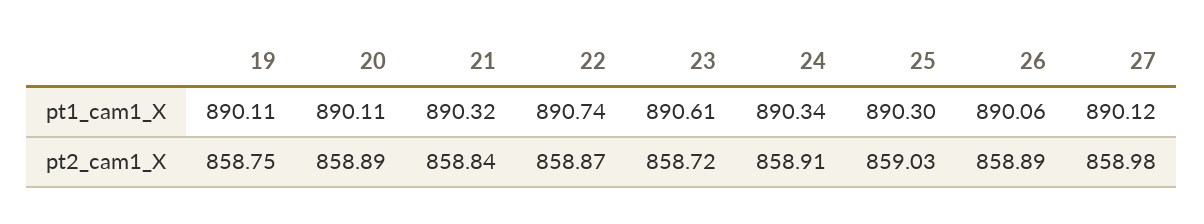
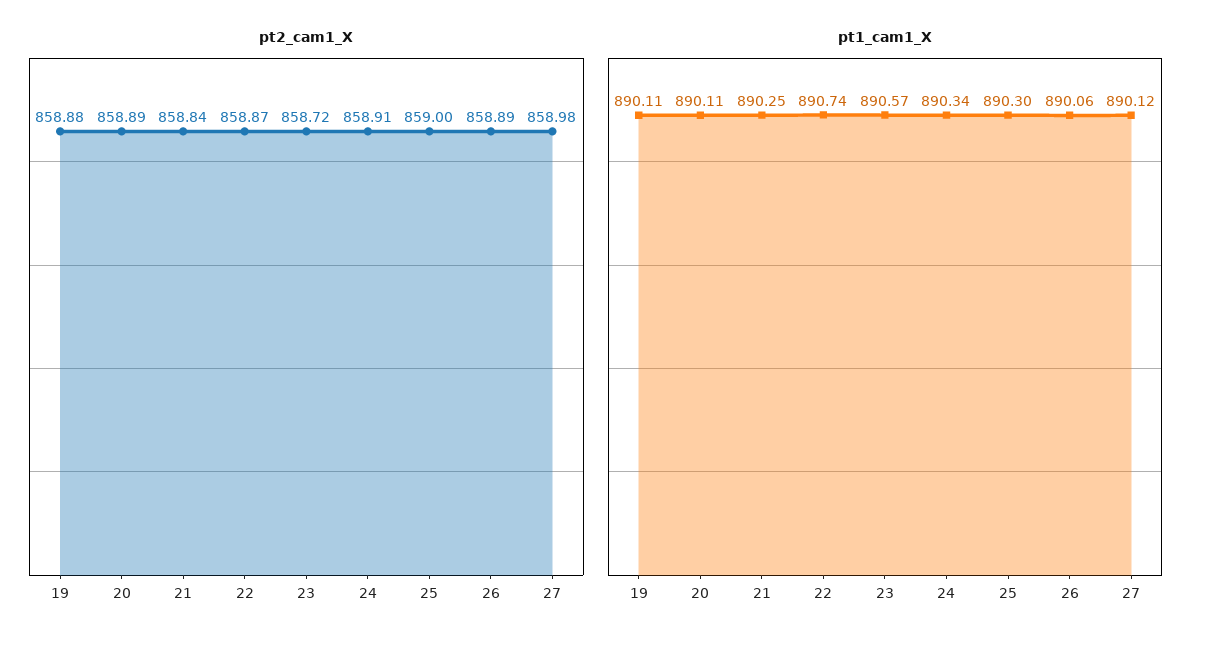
  {
    "pt1_cam1_X": {
      "19": 890.11,
      "20": 890.11,
-     "21": 890.32,
+     "21": 890.25,
      "22": 890.74,
-     "23": 890.61,
+     "23": 890.57,
      "24": 890.34,
      "25": 890.3,
      "26": 890.06,
      "27": 890.12
    },
    "pt2_cam1_X": {
-     "19": 858.75,
+     "19": 858.88,
      "20": 858.89,
      "21": 858.84,
      "22": 858.87,
      "23": 858.72,
      "24": 858.91,
-     "25": 859.03,
+     "25": 859,
      "26": 858.89,
      "27": 858.98
    }
  }

